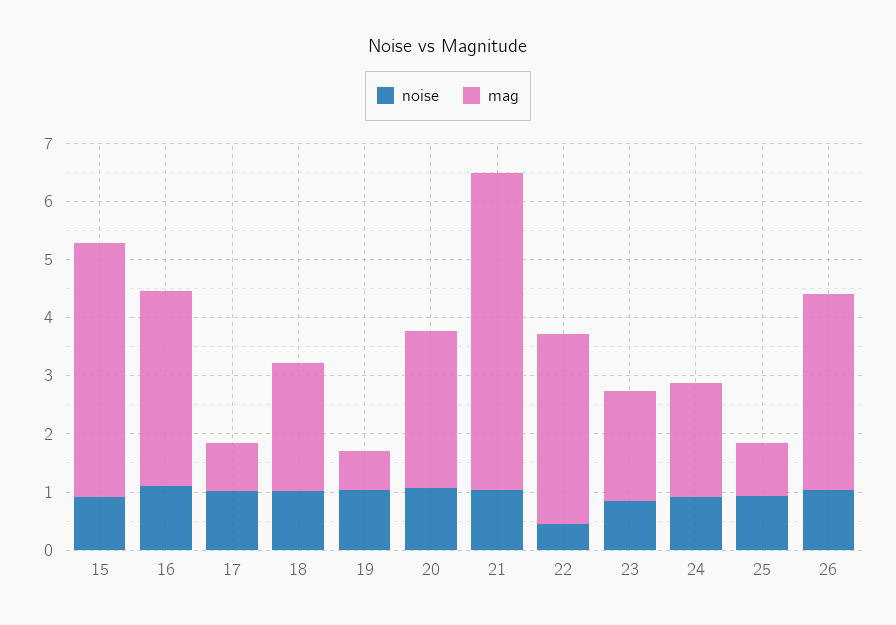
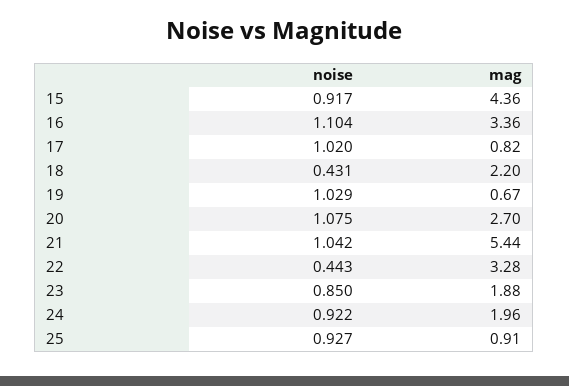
  {
    "noise": {
      "15": 0.917,
      "16": 1.104,
      "17": 1.02,
-     "18": 1,
+     "18": 0.431,
      "19": 1.029,
      "20": 1.075,
      "21": 1.042,
      "22": 0.443,
      "23": 0.85,
      "24": 0.922,
-     "25": 0.927,
+     "25": 0.927
-     "26": 1
    },
    "mag": {
      "15": 4.36,
      "16": 3.36,
      "17": 0.82,
      "18": 2.2,
      "19": 0.67,
      "20": 2.7,
      "21": 5.44,
      "22": 3.28,
      "23": 1.88,
      "24": 1.96,
-     "25": 0.91,
+     "25": 0.91
-     "26": 3.4
    }
  }

